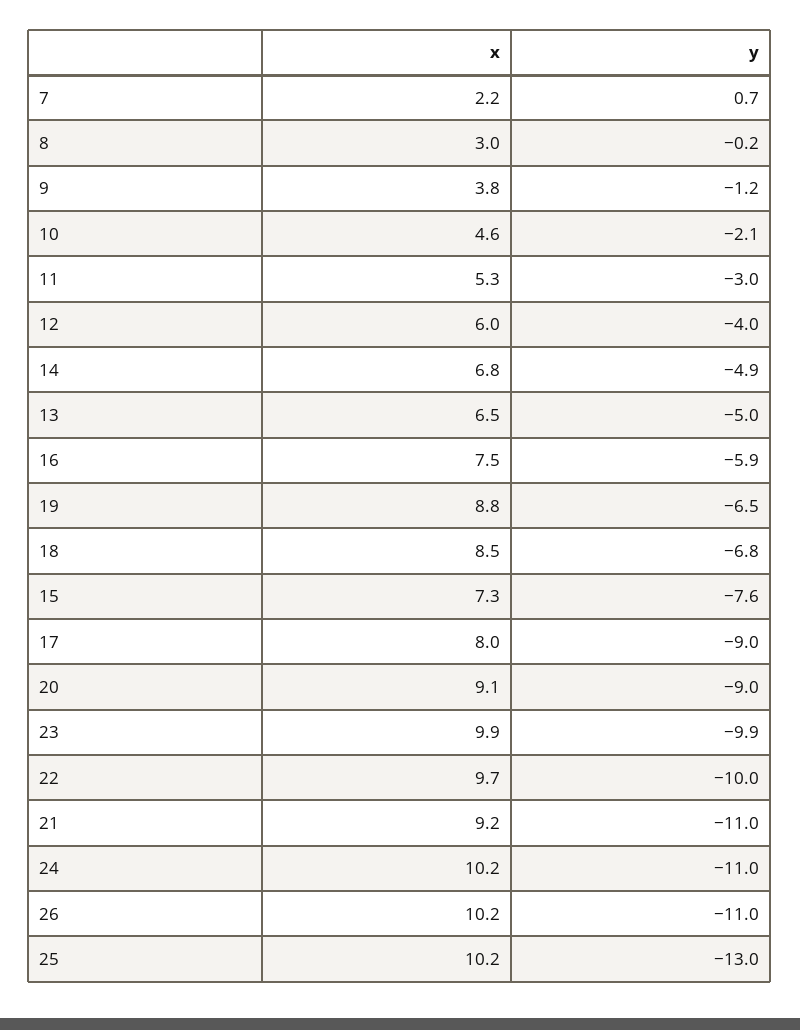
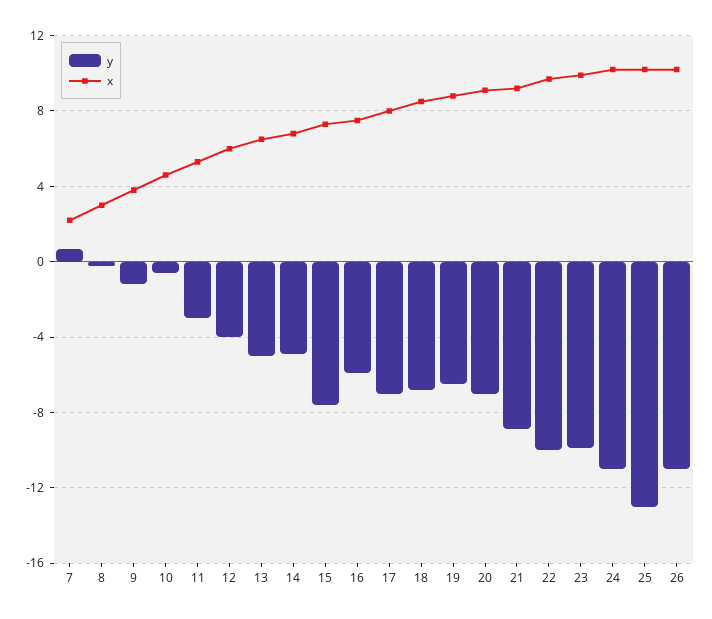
  {
    "x": {
      "7": 2.2,
      "8": 3,
      "9": 3.8,
      "10": 4.6,
      "11": 5.3,
      "12": 6,
      "14": 6.8,
      "13": 6.5,
      "16": 7.5,
      "19": 8.8,
      "18": 8.5,
      "15": 7.3,
      "17": 8,
      "20": 9.1,
      "23": 9.9,
      "22": 9.7,
      "21": 9.2,
      "24": 10.2,
      "26": 10.2,
      "25": 10.2
    },
    "y": {
      "7": 0.7,
      "8": -0.2,
      "9": -1.2,
-     "10": -2.1,
+     "10": -0.5,
      "11": -3,
      "12": -4,
      "14": -4.9,
      "13": -5,
      "16": -5.9,
      "19": -6.5,
      "18": -6.8,
      "15": -7.6,
-     "17": -9,
+     "17": -7,
-     "20": -9,
+     "20": -7,
      "23": -9.9,
      "22": -10,
-     "21": -11,
+     "21": -9,
      "24": -11,
      "26": -11,
      "25": -13
    }
  }

